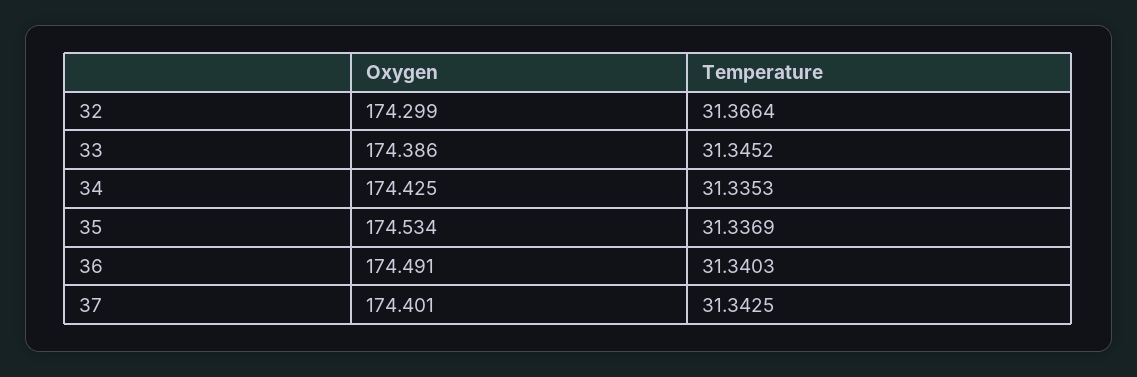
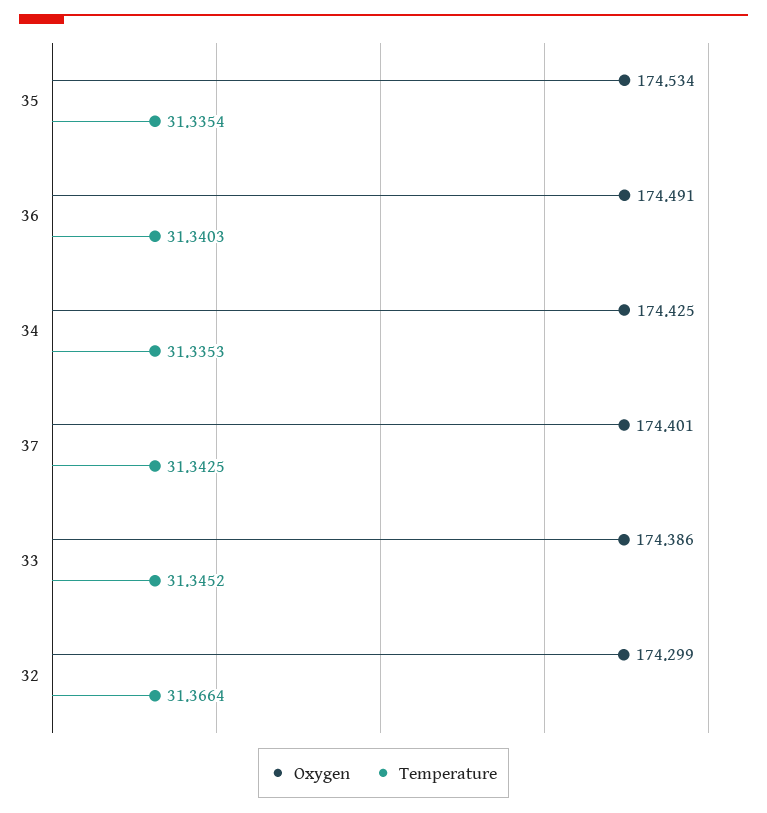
  {
    "Oxygen": {
      "32": 174.299,
      "33": 174.386,
      "34": 174.425,
      "35": 174.534,
      "36": 174.491,
      "37": 174.401
    },
    "Temperature": {
      "32": 31.3664,
      "33": 31.3452,
      "34": 31.3353,
-     "35": 31.3369,
+     "35": 31.3354,
      "36": 31.3403,
      "37": 31.3425
    }
  }

